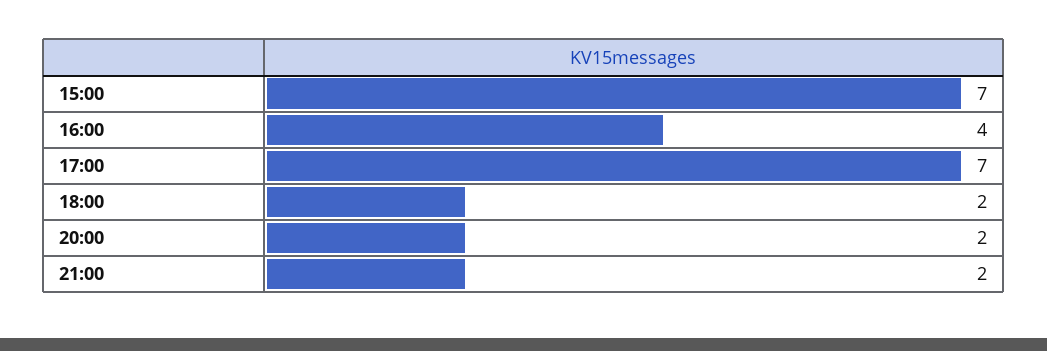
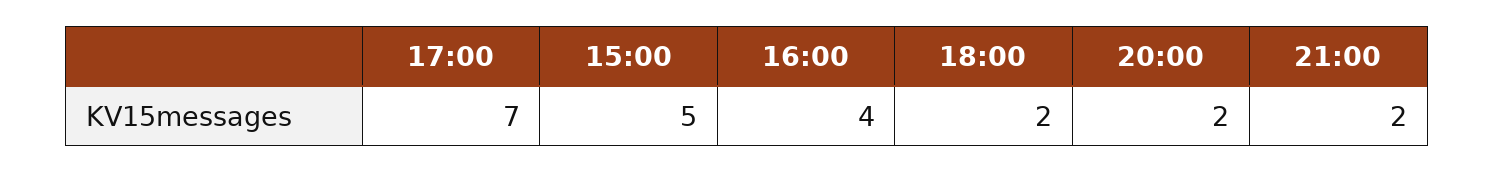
  {
-   "15:00": 7,
+   "15:00": 5,
    "16:00": 4,
    "17:00": 7,
    "18:00": 2,
    "20:00": 2,
    "21:00": 2
  }

